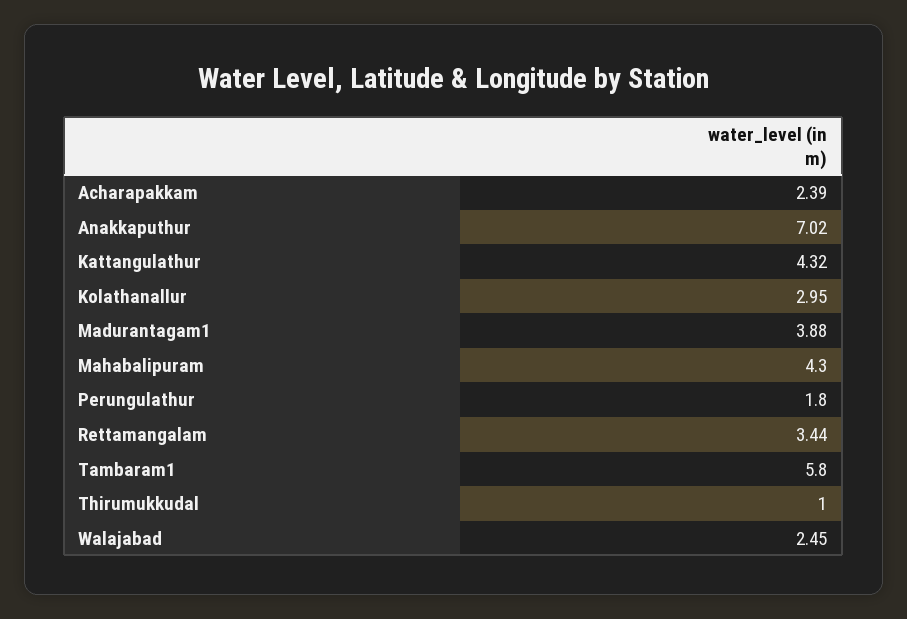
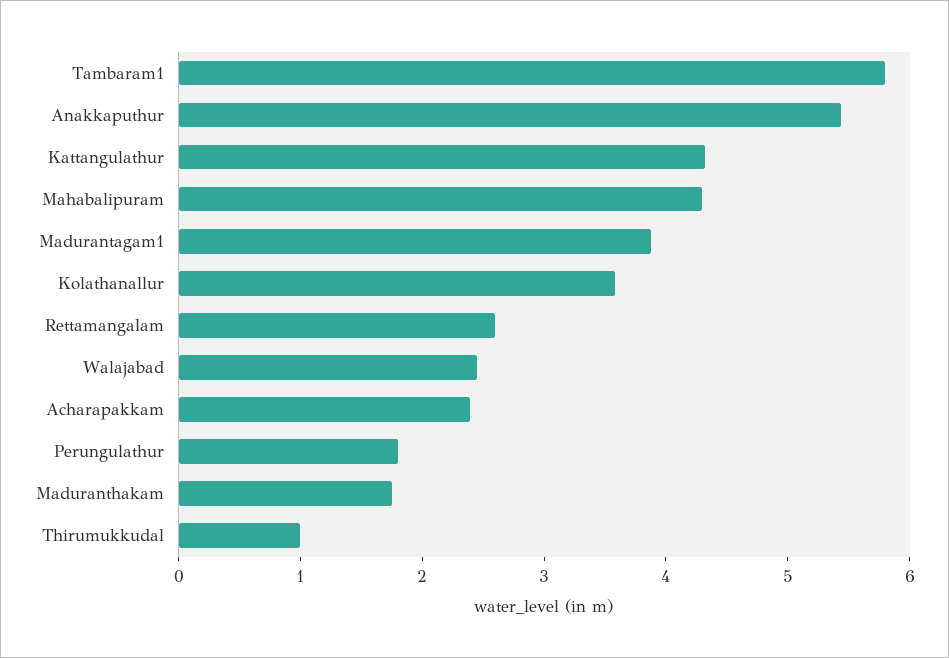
  {
    "Acharapakkam": 2.39,
-   "Anakkaputhur": 7.02,
+   "Anakkaputhur": 5.4,
    "Kattangulathur": 4.32,
-   "Kolathanallur": 2.95,
+   "Kolathanallur": 3.6,
    "Madurantagam1": 3.88,
    "Mahabalipuram": 4.3,
    "Perungulathur": 1.8,
-   "Rettamangalam": 3.44,
+   "Rettamangalam": 2.6,
    "Tambaram1": 5.8,
    "Thirumukkudal": 1,
-   "Walajabad": 2.45
+   "Walajabad": 2.45,
+   "Maduranthakam": 1.8
  }

